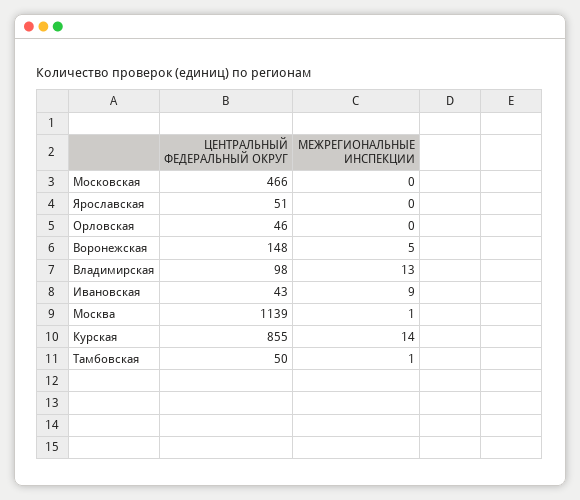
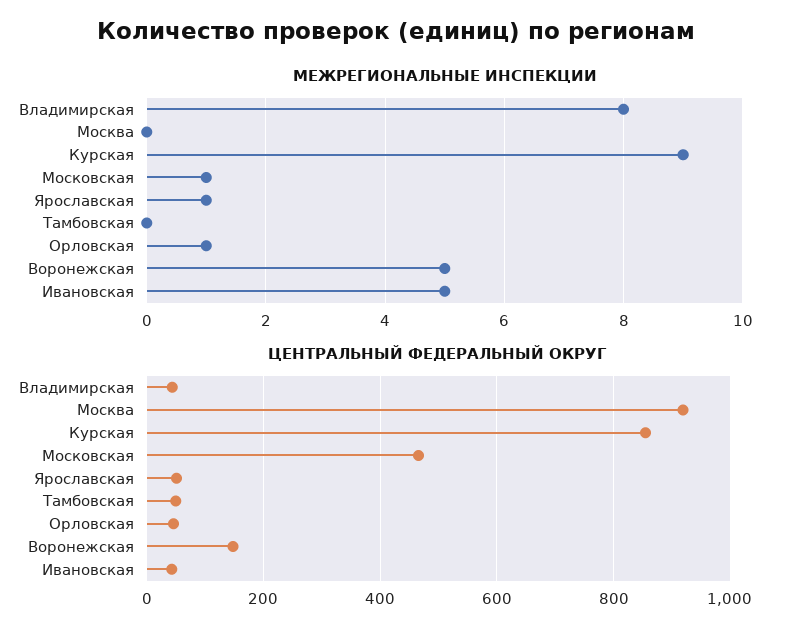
  {
    "ЦЕНТРАЛЬНЫЙ ФЕДЕРАЛЬНЫЙ ОКРУГ": {
      "Московская": 466,
      "Ярославская": 51,
      "Орловская": 46,
      "Воронежская": 148,
-     "Владимирская": 98,
+     "Владимирская": 40,
      "Ивановская": 43,
-     "Москва": 1139,
+     "Москва": 920,
      "Курская": 855,
      "Тамбовская": 50
    },
    "МЕЖРЕГИОНАЛЬНЫЕ ИНСПЕКЦИИ": {
-     "Московская": 0,
+     "Московская": 1,
-     "Ярославская": 0,
+     "Ярославская": 1,
-     "Орловская": 0,
+     "Орловская": 1,
      "Воронежская": 5,
-     "Владимирская": 13,
+     "Владимирская": 8,
-     "Ивановская": 9,
+     "Ивановская": 5,
-     "Москва": 1,
+     "Москва": 0,
-     "Курская": 14,
+     "Курская": 9,
-     "Тамбовская": 1
+     "Тамбовская": 0
    }
  }

